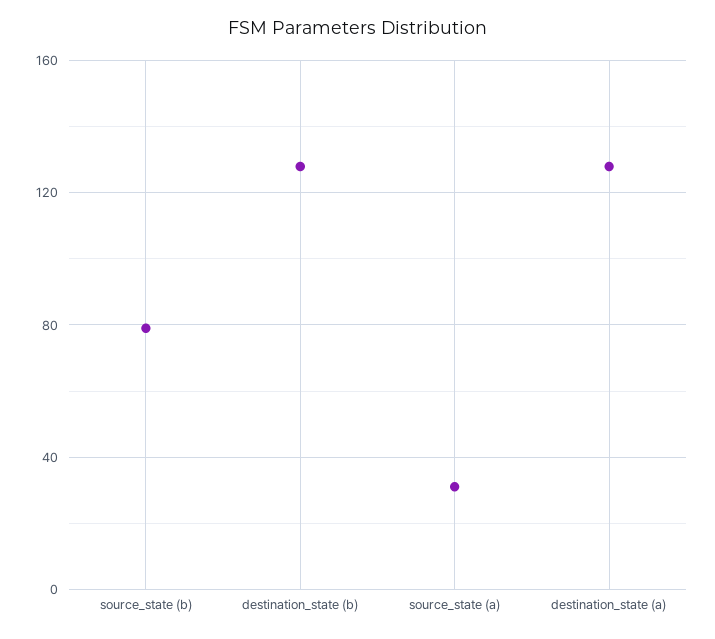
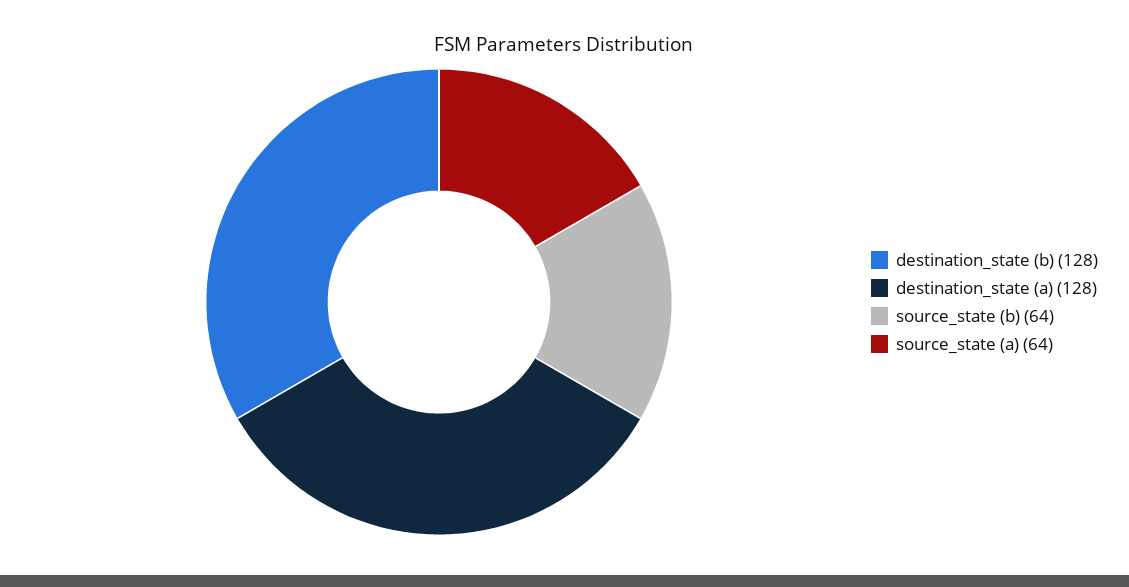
  {
-   "source_state (b)": 80,
+   "source_state (b)": 64,
    "destination_state (b)": 128,
-   "source_state (a)": 30,
+   "source_state (a)": 64,
    "destination_state (a)": 128
  }

